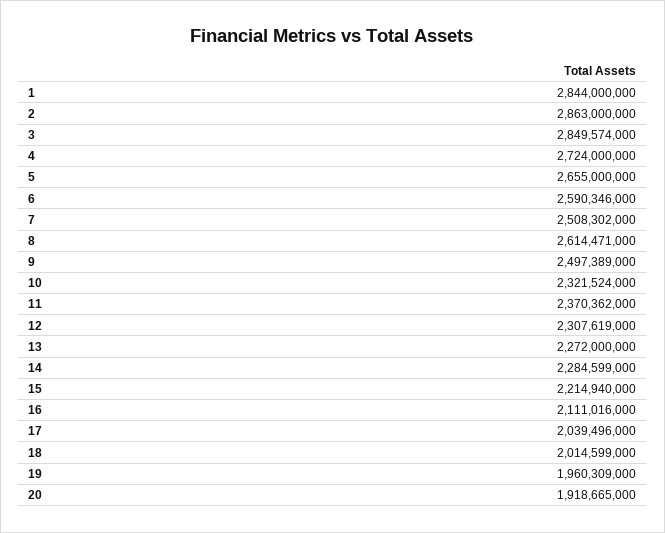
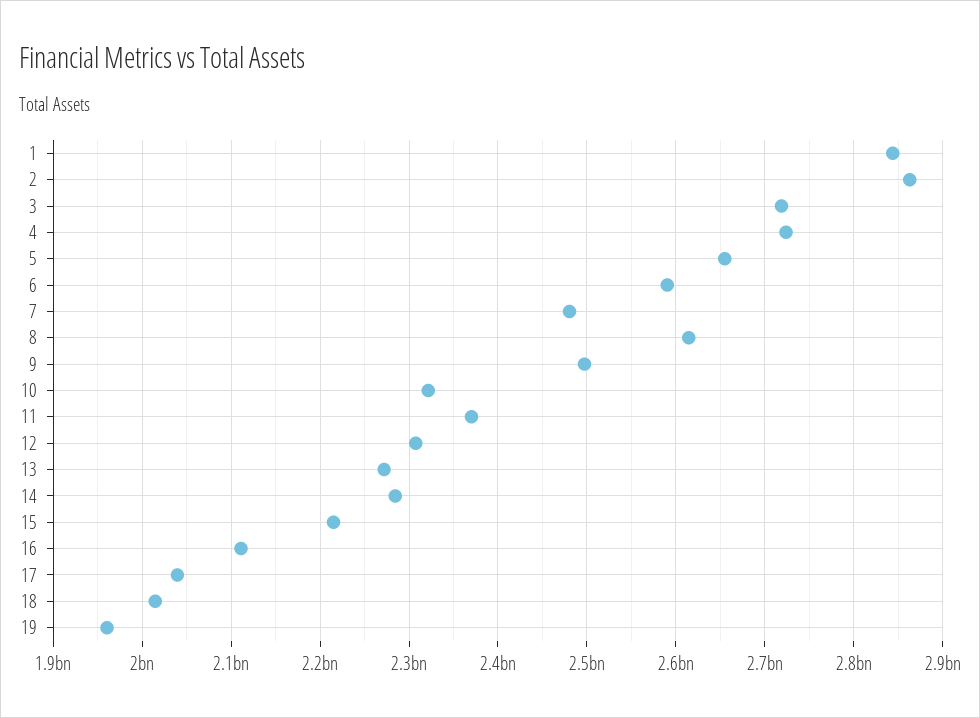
  {
    "1": 2844000000,
    "2": 2863000000,
-   "3": 2849574000,
+   "3": 2720000000,
    "4": 2724000000,
    "5": 2655000000,
    "6": 2590346000,
-   "7": 2508302000,
+   "7": 2480000000,
    "8": 2614471000,
    "9": 2497389000,
    "10": 2321524000,
    "11": 2370362000,
    "12": 2307619000,
    "13": 2272000000,
    "14": 2284599000,
    "15": 2214940000,
    "16": 2111016000,
    "17": 2039496000,
    "18": 2014599000,
-   "19": 1960309000,
+   "19": 1960309000
-   "20": 1918665000
  }

